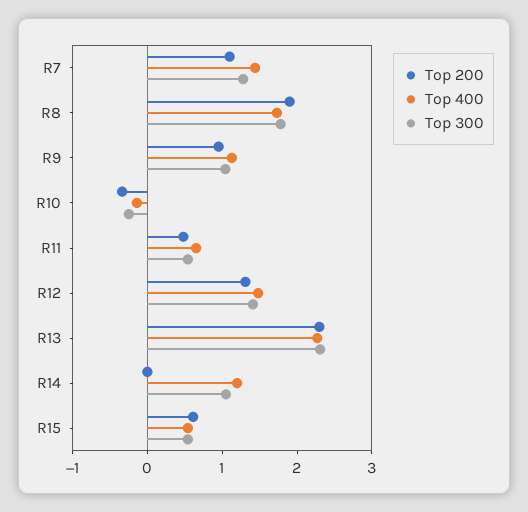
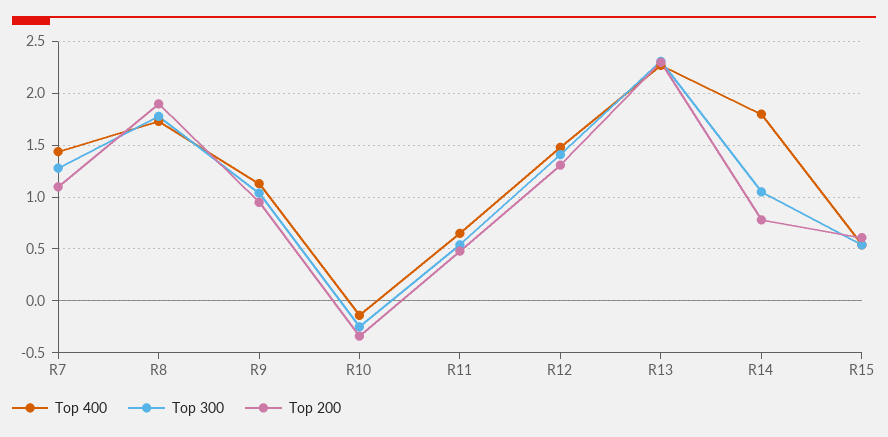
  {
    "Top 200": {
      "R7": 1.1,
      "R8": 1.9,
      "R9": 1,
      "R10": -0.3,
      "R11": 0.5,
      "R12": 1.3,
      "R13": 2.3,
-     "R14": 0,
+     "R14": 0.8,
      "R15": 0.6
    },
    "Top 400": {
      "R7": 1.4,
      "R8": 1.7,
      "R9": 1.1,
      "R10": -0.1,
      "R11": 0.7,
      "R12": 1.5,
      "R13": 2.3,
-     "R14": 1.2,
+     "R14": 1.8,
      "R15": 0.5
    },
    "Top 300": {
      "R7": 1.3,
      "R8": 1.8,
      "R9": 1,
      "R10": -0.3,
      "R11": 0.5,
      "R12": 1.4,
      "R13": 2.3,
      "R14": 1.1,
      "R15": 0.5
    }
  }

